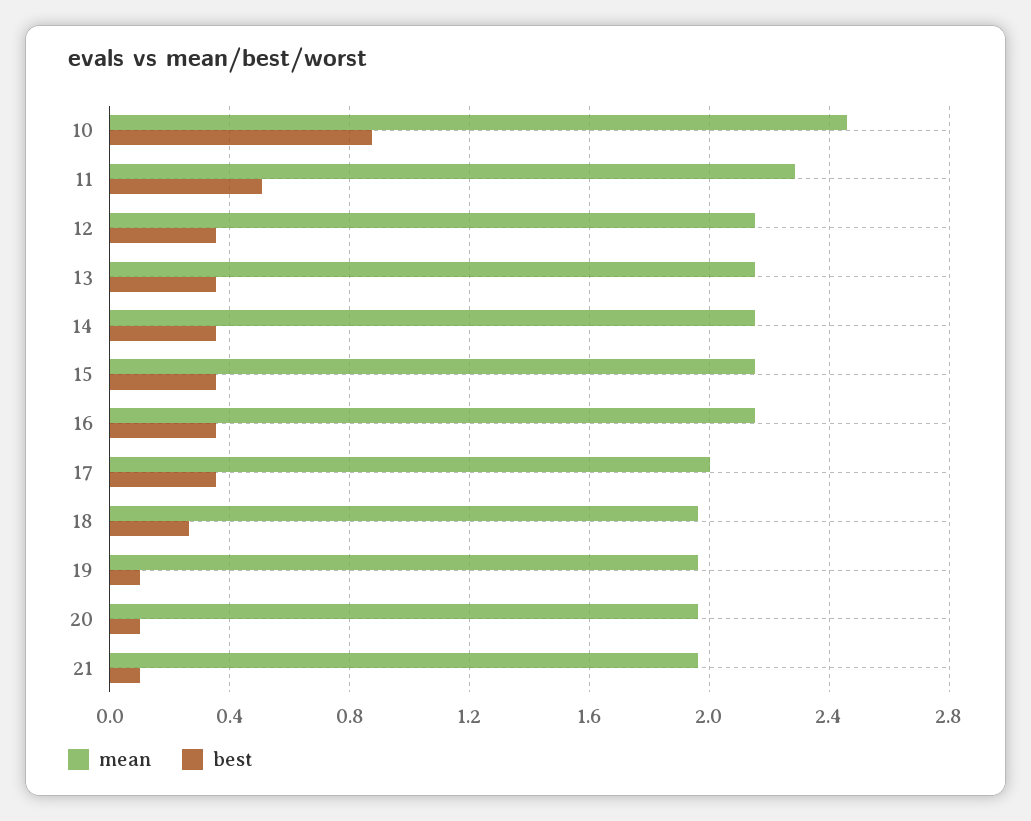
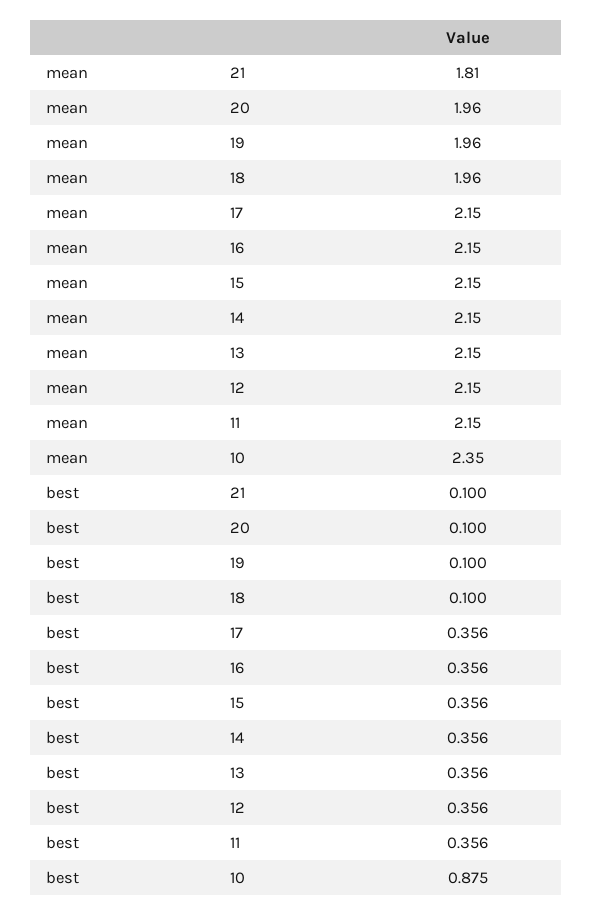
  {
    "mean": {
-     "10": 2.45,
+     "10": 2.35,
-     "11": 2.3,
+     "11": 2.15,
      "12": 2.15,
      "13": 2.15,
      "14": 2.15,
      "15": 2.15,
      "16": 2.15,
-     "17": 2,
+     "17": 2.15,
      "18": 1.96,
      "19": 1.96,
      "20": 1.96,
-     "21": 1.95
+     "21": 1.81
    },
    "best": {
      "10": 0.875,
-     "11": 0.5,
+     "11": 0.356,
      "12": 0.356,
      "13": 0.356,
      "14": 0.356,
      "15": 0.356,
      "16": 0.356,
      "17": 0.356,
-     "18": 0.25,
+     "18": 0.1,
      "19": 0.1,
      "20": 0.1,
      "21": 0.1
    }
  }

